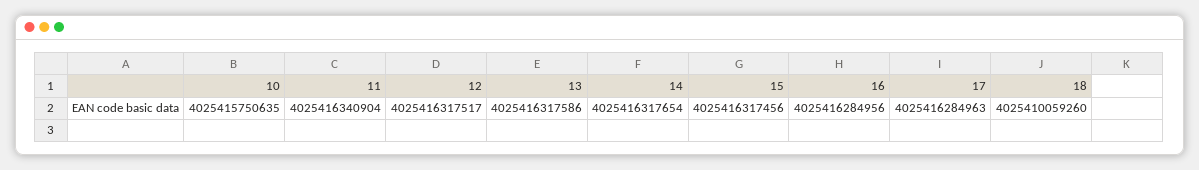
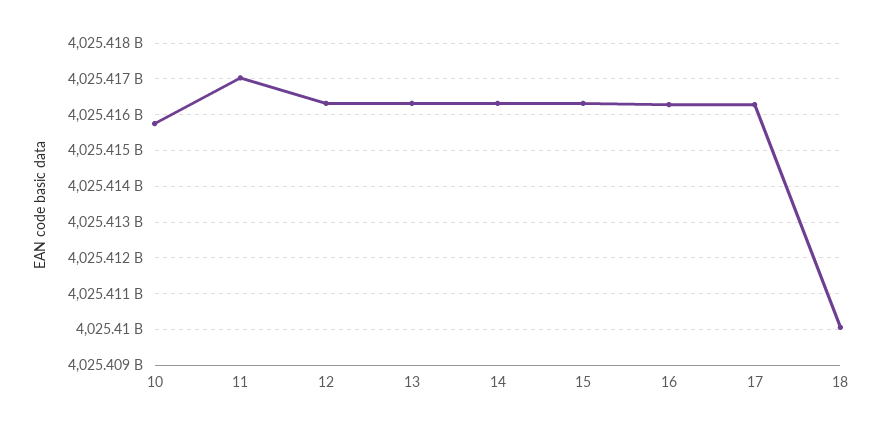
  {
    "10": 4025415750635,
-   "11": 4025416340904,
+   "11": 4025417000000,
    "12": 4025416317517,
    "13": 4025416317586,
    "14": 4025416317654,
    "15": 4025416317456,
    "16": 4025416284956,
    "17": 4025416284963,
    "18": 4025410059260
  }

